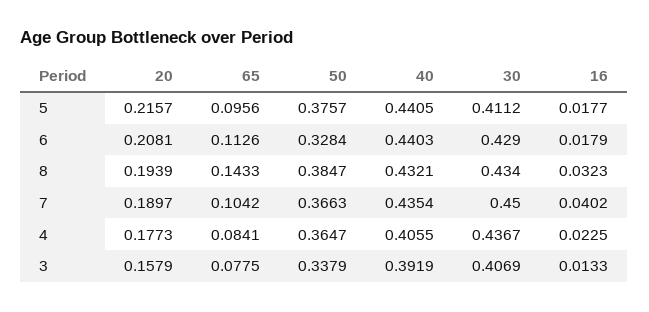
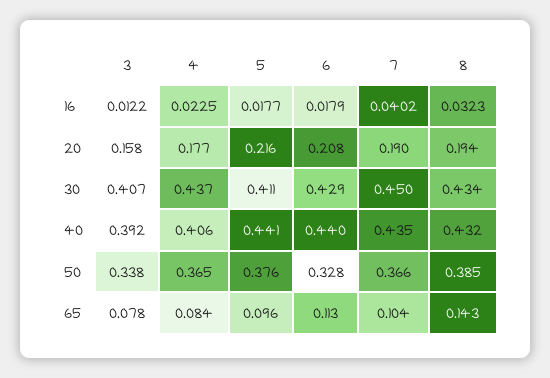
  {
    "20": {
      "5": 0.2157,
      "6": 0.2081,
      "8": 0.1939,
      "7": 0.1897,
      "4": 0.1773,
      "3": 0.1579
    },
    "65": {
      "5": 0.0956,
      "6": 0.1126,
      "8": 0.1433,
      "7": 0.1042,
      "4": 0.0841,
      "3": 0.0775
    },
    "50": {
      "5": 0.3757,
      "6": 0.3284,
      "8": 0.3847,
      "7": 0.3663,
      "4": 0.3647,
      "3": 0.3379
    },
    "40": {
      "5": 0.4405,
      "6": 0.4403,
      "8": 0.4321,
      "7": 0.4354,
      "4": 0.4055,
      "3": 0.3919
    },
    "30": {
      "5": 0.4112,
      "6": 0.429,
      "8": 0.434,
      "7": 0.45,
      "4": 0.4367,
      "3": 0.4069
    },
    "16": {
      "5": 0.0177,
      "6": 0.0179,
      "8": 0.0323,
      "7": 0.0402,
      "4": 0.0225,
-     "3": 0.0133
+     "3": 0.0122
    }
  }

